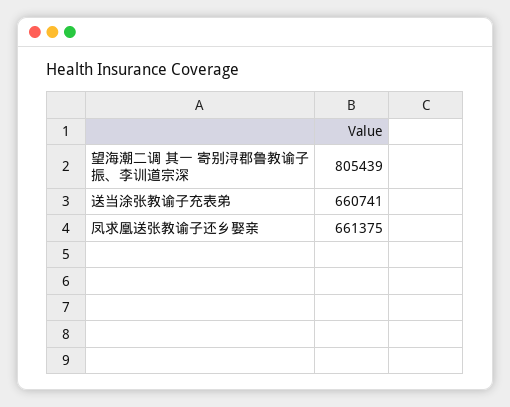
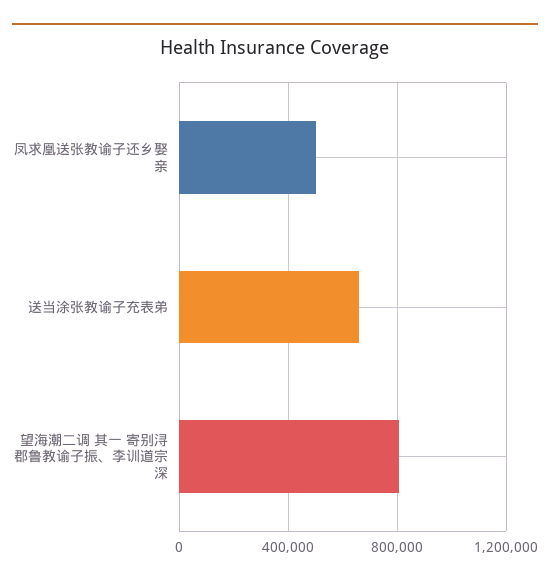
  {
    "望海潮二调 其一 寄别浔郡鲁教谕子振、李训道宗深": 805439,
    "送当涂张教谕子充表弟": 660741,
-   "凤求凰送张教谕子还乡娶亲": 661375
+   "凤求凰送张教谕子还乡娶亲": 500000
  }

